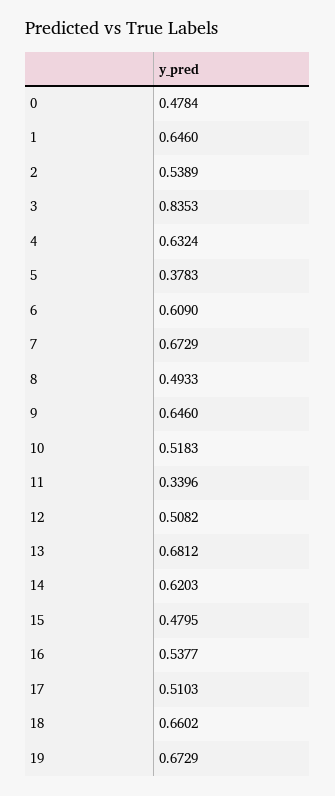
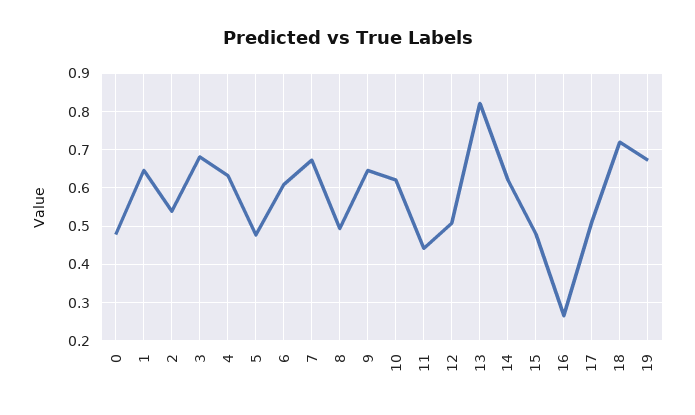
  {
    "0": 0.4784,
    "1": 0.646,
    "2": 0.5389,
-   "3": 0.8353,
+   "3": 0.68,
    "4": 0.6324,
-   "5": 0.3783,
+   "5": 0.48,
    "6": 0.609,
    "7": 0.6729,
    "8": 0.4933,
    "9": 0.646,
-   "10": 0.5183,
+   "10": 0.62,
-   "11": 0.3396,
+   "11": 0.44,
    "12": 0.5082,
-   "13": 0.6812,
+   "13": 0.82,
    "14": 0.6203,
    "15": 0.4795,
-   "16": 0.5377,
+   "16": 0.26,
    "17": 0.5103,
-   "18": 0.6602,
+   "18": 0.72,
    "19": 0.6729
  }

